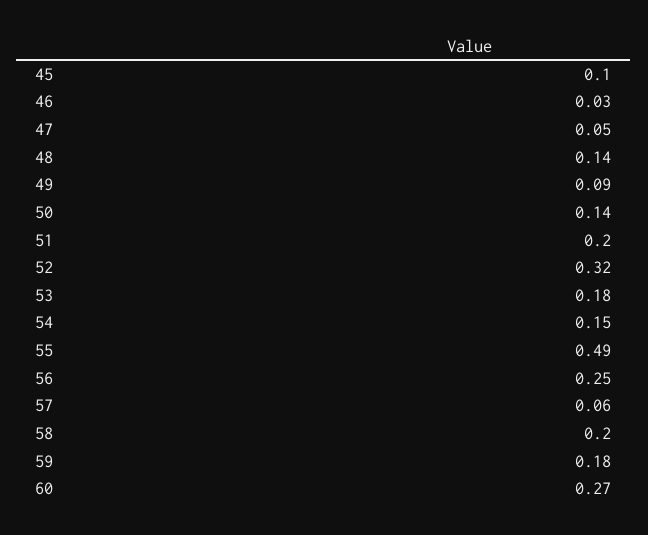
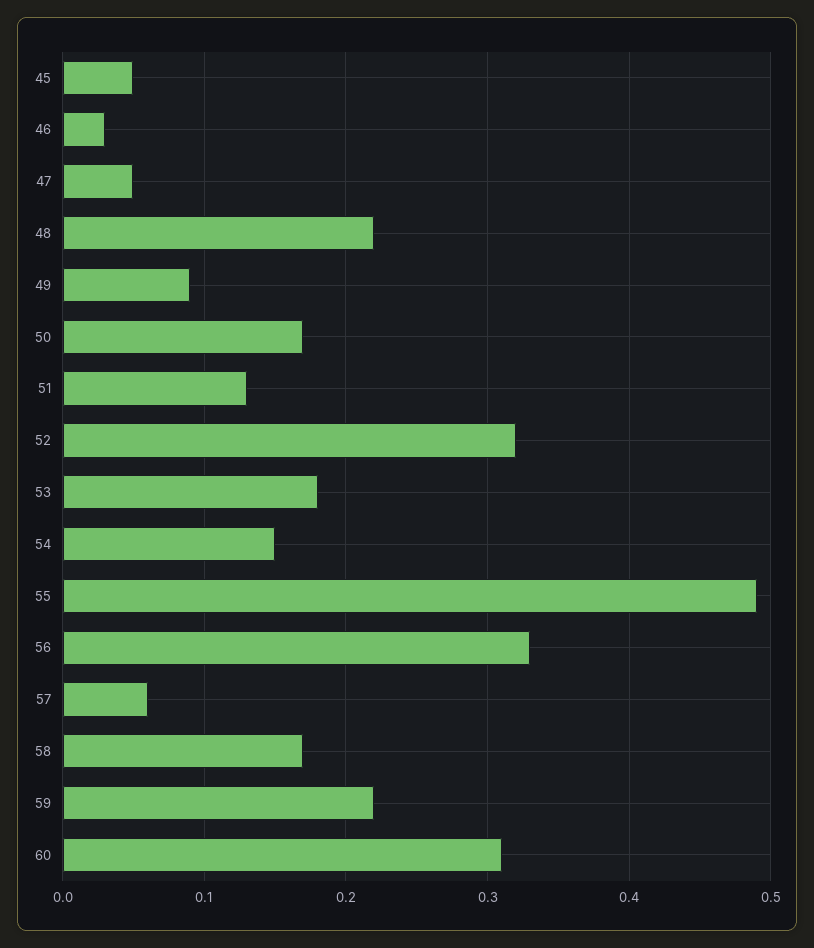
  {
-   "45": 0.1,
+   "45": 0.05,
    "46": 0.03,
    "47": 0.05,
-   "48": 0.14,
+   "48": 0.22,
    "49": 0.09,
-   "50": 0.14,
+   "50": 0.17,
-   "51": 0.2,
+   "51": 0.13,
    "52": 0.32,
    "53": 0.18,
    "54": 0.15,
    "55": 0.49,
-   "56": 0.25,
+   "56": 0.33,
    "57": 0.06,
-   "58": 0.2,
+   "58": 0.17,
-   "59": 0.18,
+   "59": 0.22,
-   "60": 0.27
+   "60": 0.31
  }

